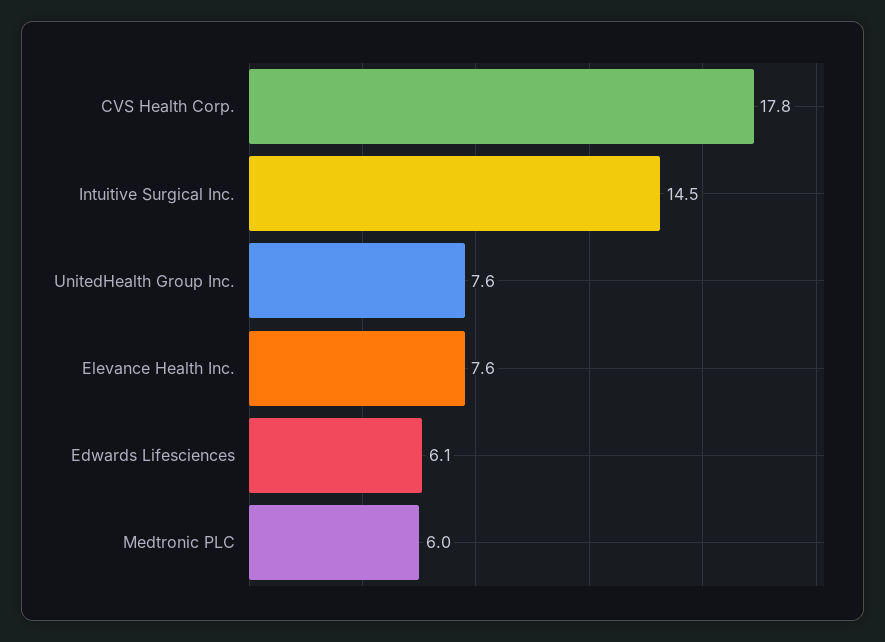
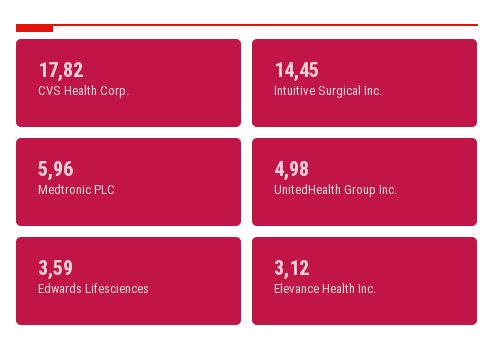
  {
    "CVS Health Corp.": 17.82,
    "Intuitive Surgical Inc.": 14.45,
-   "UnitedHealth Group Inc.": 7.6,
+   "UnitedHealth Group Inc.": 4.98,
-   "Elevance Health Inc.": 7.6,
+   "Elevance Health Inc.": 3.12,
-   "Edwards Lifesciences": 6.1,
+   "Edwards Lifesciences": 3.59,
    "Medtronic PLC": 5.96
  }

